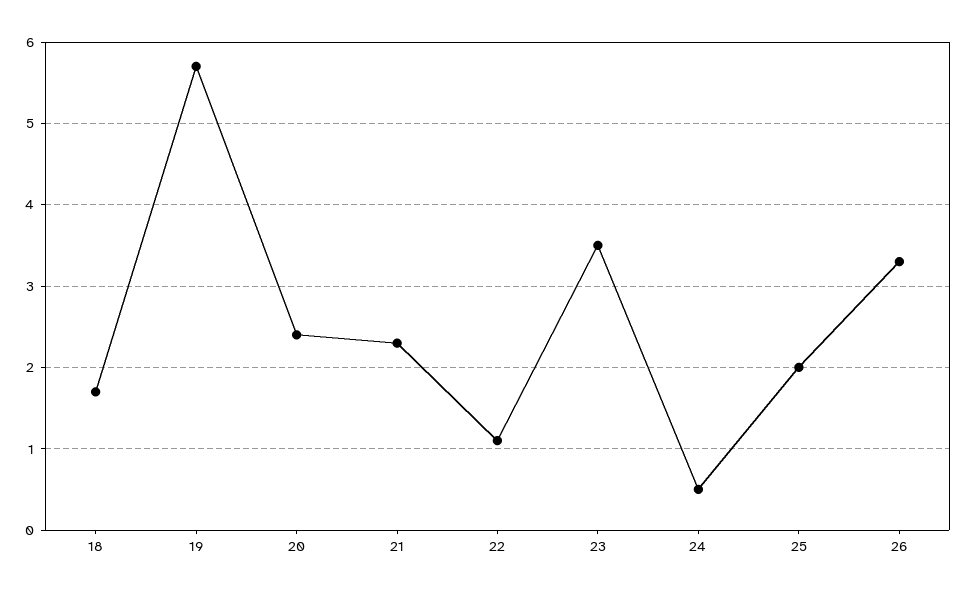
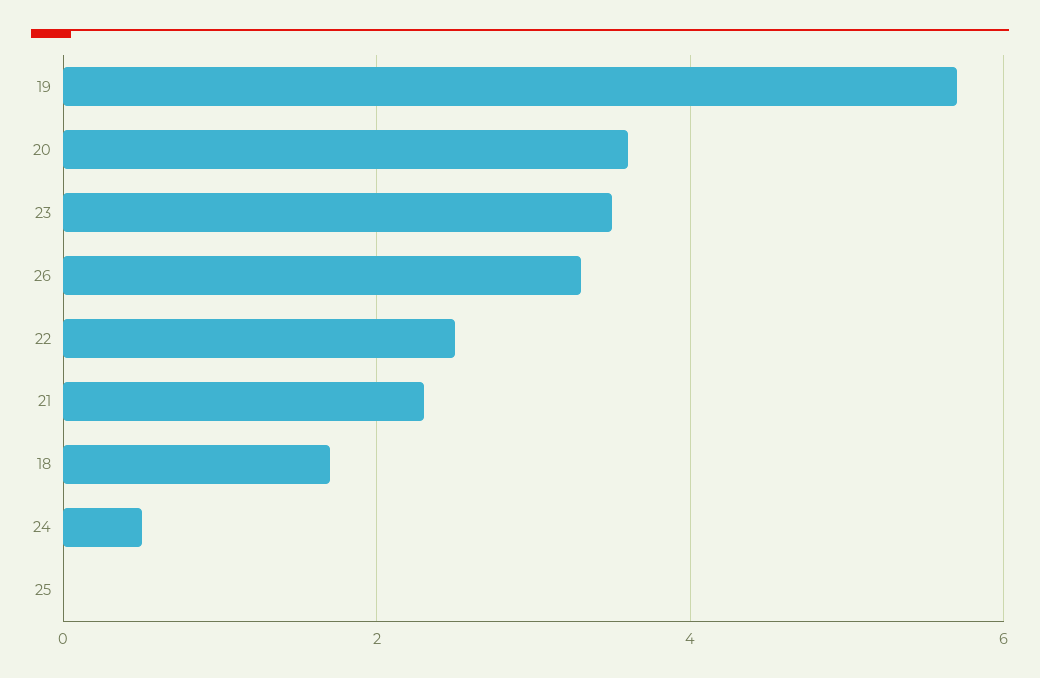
  {
    "18": 1.7,
    "19": 5.7,
-   "20": 2.4,
+   "20": 3.5,
    "21": 2.3,
-   "22": 1.1,
+   "22": 2.5,
    "23": 3.5,
    "24": 0.5,
-   "25": 2,
+   "25": 0,
    "26": 3.3
  }

